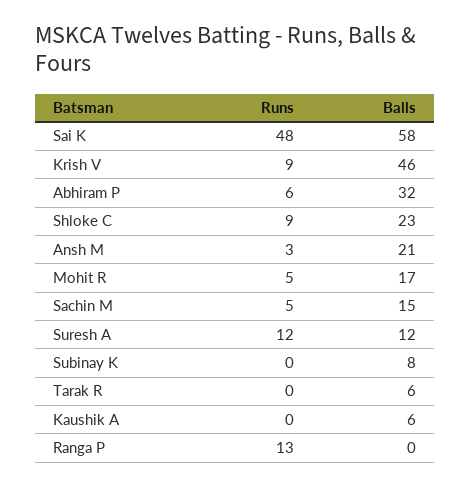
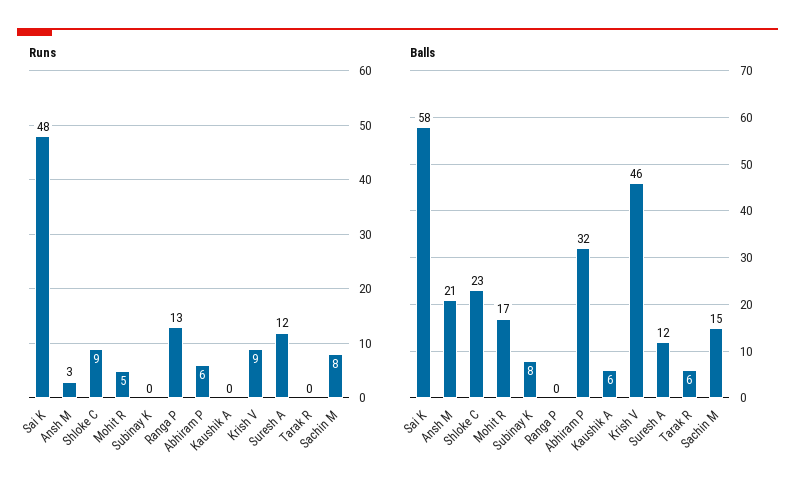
  {
    "Runs": {
      "Sai K": 48,
      "Krish V": 9,
      "Abhiram P": 6,
      "Shloke C": 9,
      "Ansh M": 3,
      "Mohit R": 5,
-     "Sachin M": 5,
+     "Sachin M": 8,
      "Suresh A": 12,
      "Subinay K": 0,
      "Tarak R": 0,
      "Kaushik A": 0,
      "Ranga P": 13
    },
    "Balls": {
      "Sai K": 58,
      "Krish V": 46,
      "Abhiram P": 32,
      "Shloke C": 23,
      "Ansh M": 21,
      "Mohit R": 17,
      "Sachin M": 15,
      "Suresh A": 12,
      "Subinay K": 8,
      "Tarak R": 6,
      "Kaushik A": 6,
      "Ranga P": 0
    }
  }

